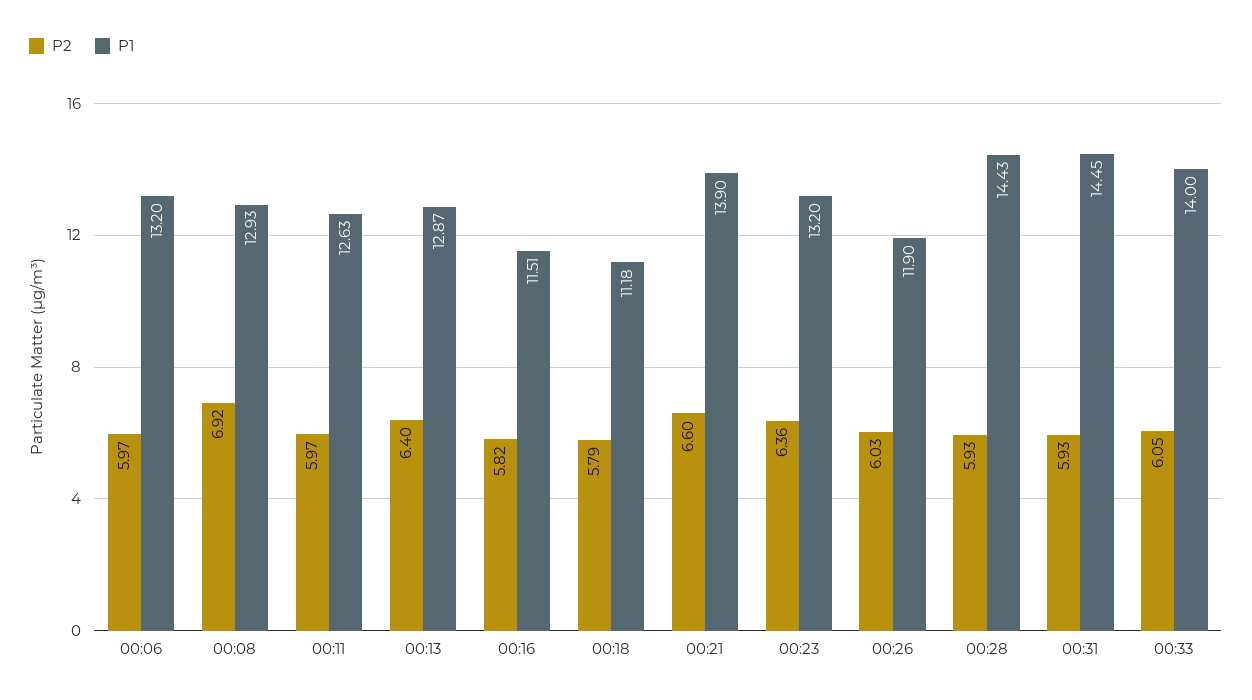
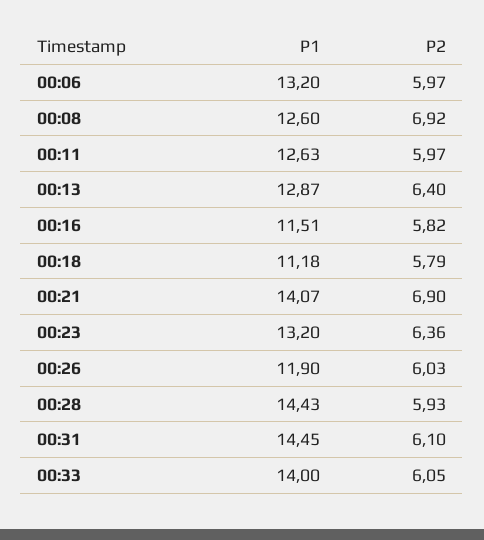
  {
    "P2": {
      "00:06": 5.97,
      "00:08": 6.92,
      "00:11": 5.97,
      "00:13": 6.4,
      "00:16": 5.82,
      "00:18": 5.79,
-     "00:21": 6.6,
+     "00:21": 6.9,
      "00:23": 6.36,
      "00:26": 6.03,
      "00:28": 5.93,
-     "00:31": 5.93,
+     "00:31": 6.1,
      "00:33": 6.05
    },
    "P1": {
      "00:06": 13.2,
-     "00:08": 12.93,
+     "00:08": 12.6,
      "00:11": 12.63,
      "00:13": 12.87,
      "00:16": 11.51,
      "00:18": 11.18,
-     "00:21": 13.9,
+     "00:21": 14.07,
      "00:23": 13.2,
      "00:26": 11.9,
      "00:28": 14.43,
      "00:31": 14.45,
      "00:33": 14
    }
  }

